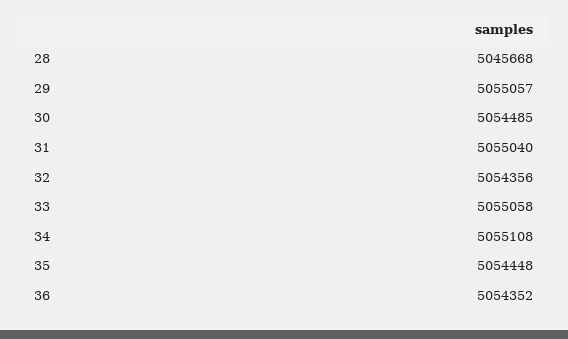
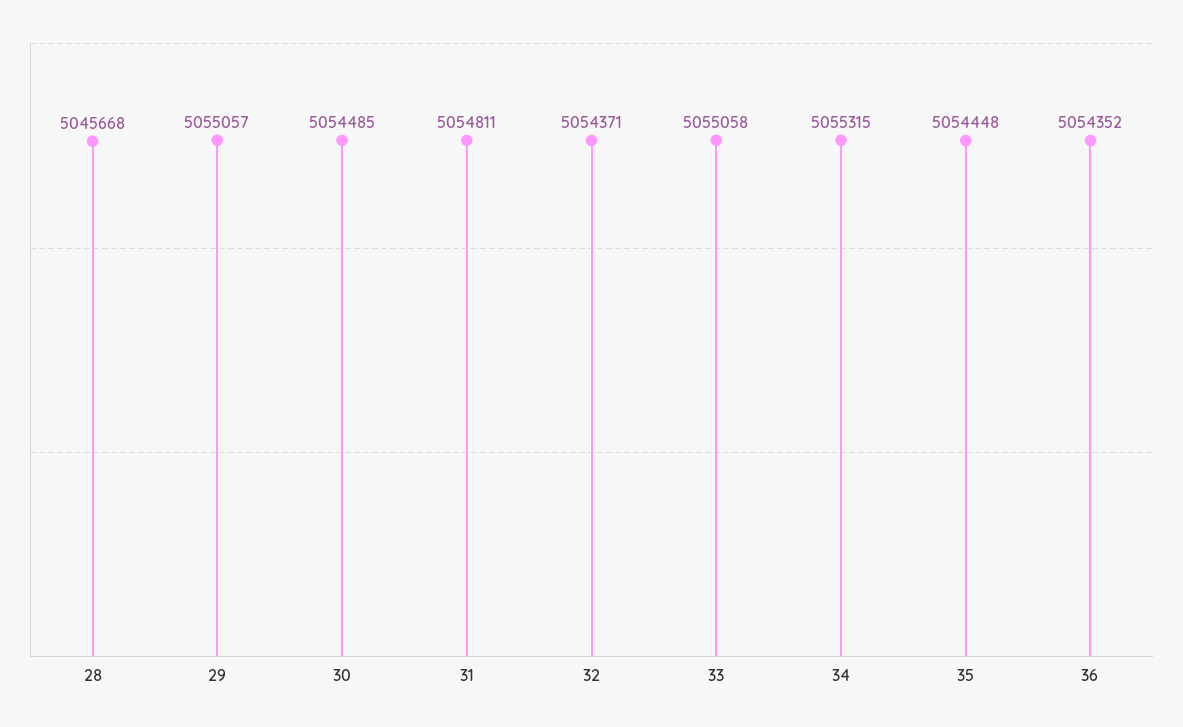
  {
    "28": 5045668,
    "29": 5055057,
    "30": 5054485,
-   "31": 5055040,
+   "31": 5054811,
-   "32": 5054356,
+   "32": 5054371,
    "33": 5055058,
-   "34": 5055108,
+   "34": 5055315,
    "35": 5054448,
    "36": 5054352
  }

